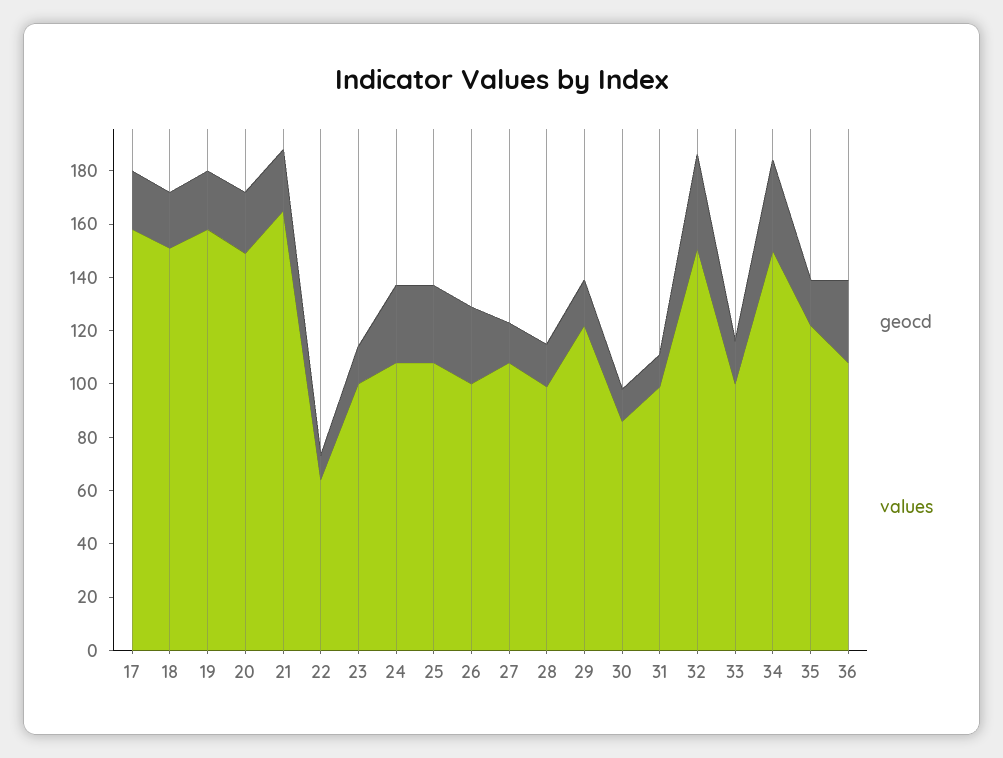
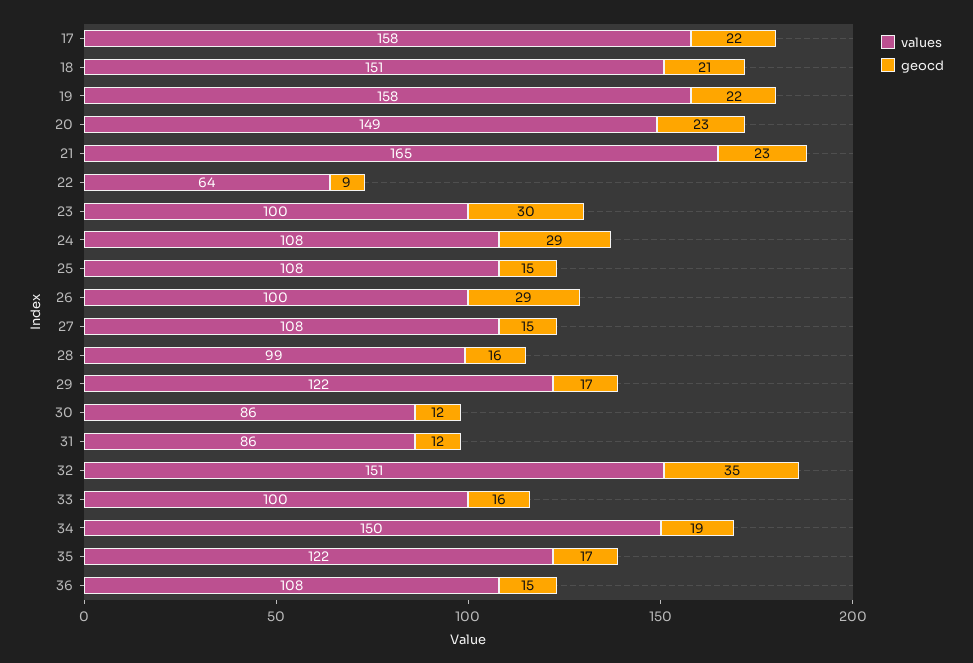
  {
    "geocd": {
      "17": 22,
      "18": 21,
      "19": 22,
      "20": 23,
      "21": 23,
      "22": 9,
-     "23": 15,
+     "23": 30,
      "24": 29,
-     "25": 30,
+     "25": 15,
      "26": 29,
      "27": 15,
      "28": 16,
      "29": 17,
      "30": 12,
      "31": 12,
      "32": 35,
      "33": 16,
-     "34": 35,
+     "34": 19,
      "35": 17,
-     "36": 30
+     "36": 15
    },
    "values": {
      "17": 158,
      "18": 151,
      "19": 158,
      "20": 149,
      "21": 165,
      "22": 64,
      "23": 100,
      "24": 108,
      "25": 108,
      "26": 100,
      "27": 108,
      "28": 99,
      "29": 122,
      "30": 86,
-     "31": 100,
+     "31": 86,
      "32": 151,
      "33": 100,
      "34": 150,
      "35": 122,
      "36": 108
    }
  }

